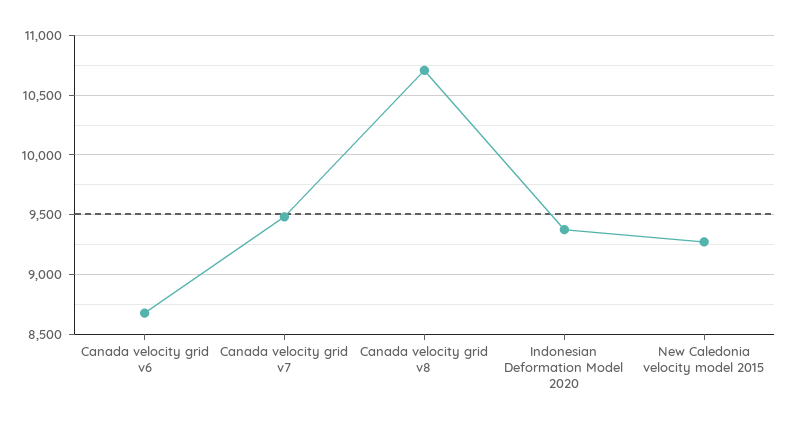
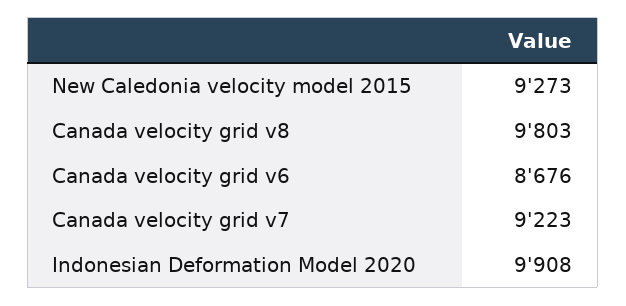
  {
    "Canada velocity grid v6": 8676,
-   "Canada velocity grid v7": 9500,
+   "Canada velocity grid v7": 9223,
-   "Canada velocity grid v8": 10700,
+   "Canada velocity grid v8": 9803,
-   "Indonesian Deformation Model 2020": 9400,
+   "Indonesian Deformation Model 2020": 9908,
    "New Caledonia velocity model 2015": 9273
  }

